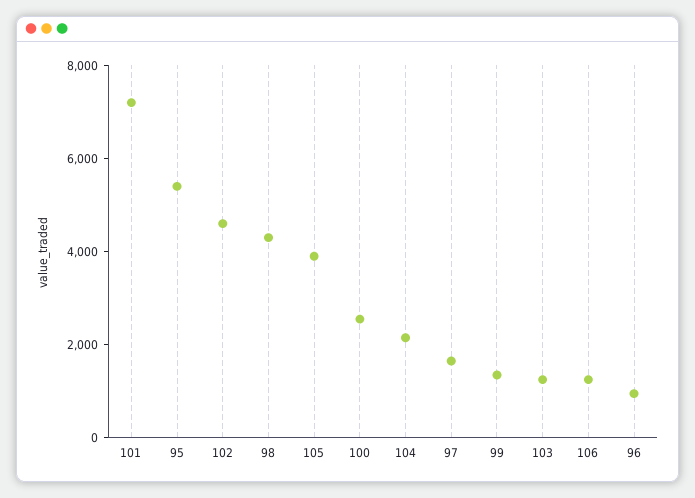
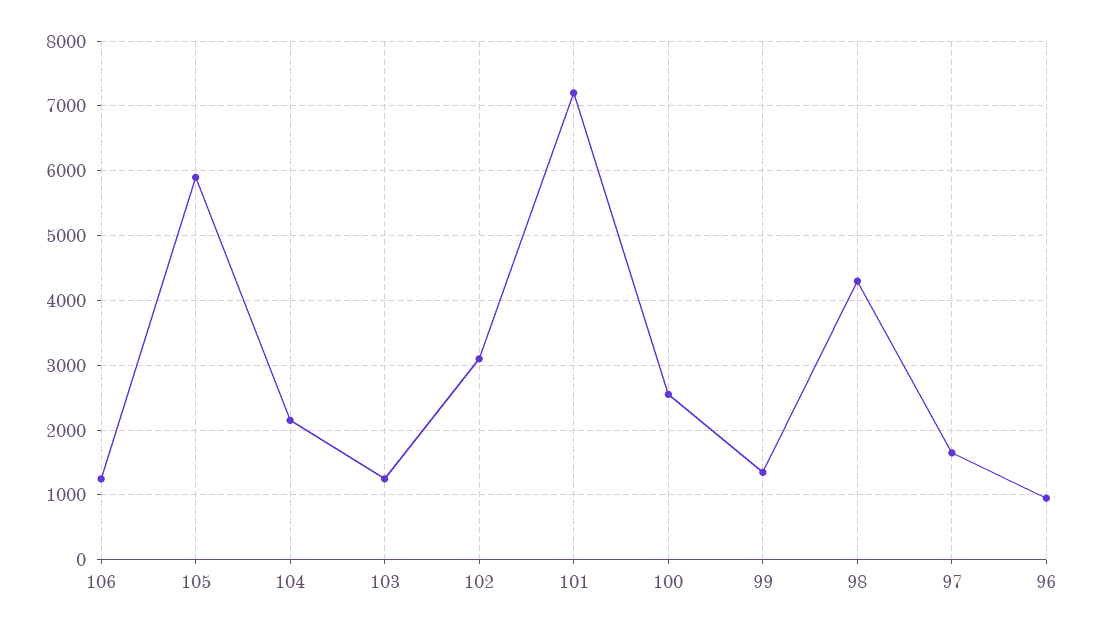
  {
    "101": 7200,
-   "95": 5500,
-   "102": 4500,
+   "102": 3100,
    "98": 4300,
-   "105": 4000,
+   "105": 5900,
    "100": 2600,
    "104": 2200,
    "97": 1700,
    "99": 1400,
    "103": 1300,
    "106": 1300,
    "96": 1000
  }

